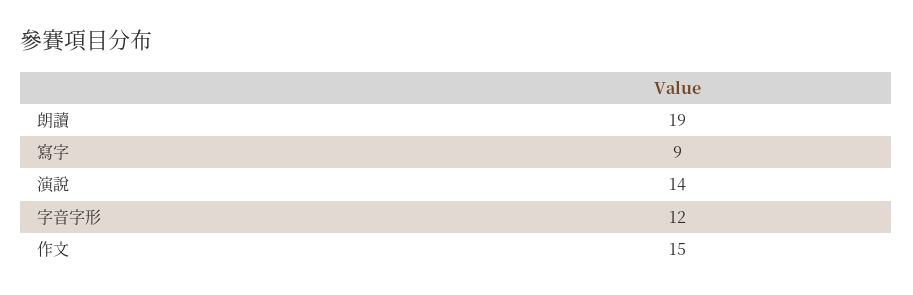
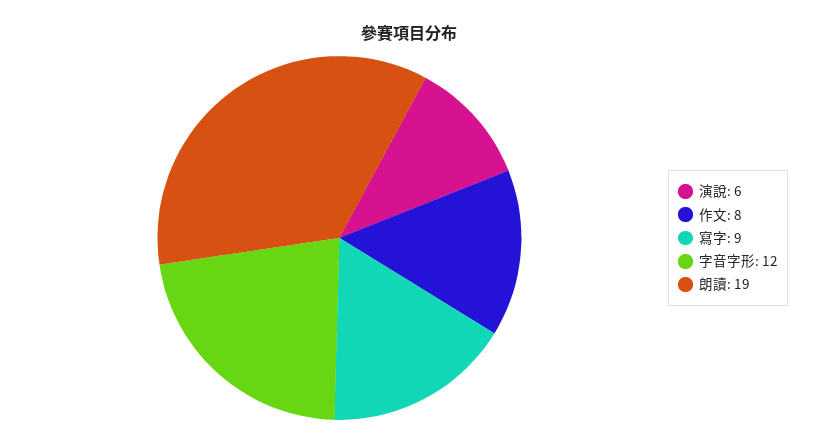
  {
    "朗讀": 19,
    "寫字": 9,
-   "演說": 14,
+   "演說": 6,
    "字音字形": 12,
-   "作文": 15
+   "作文": 8
  }

